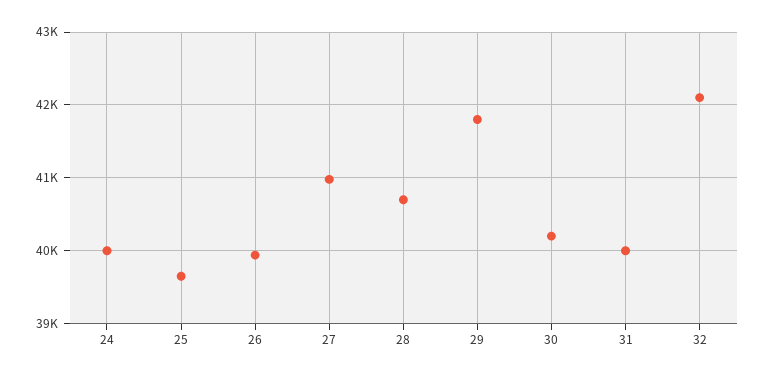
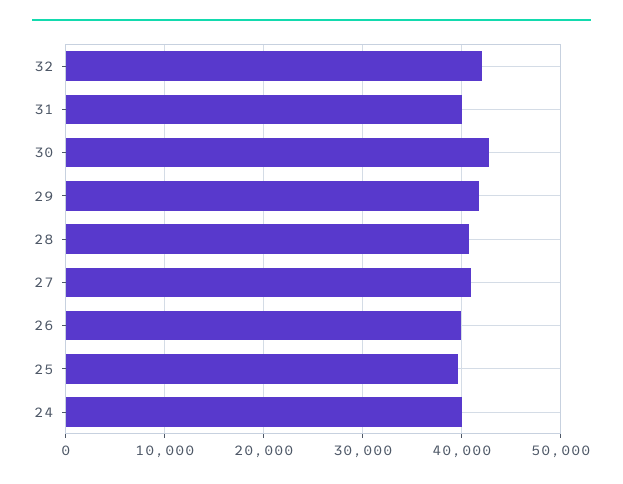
  {
    "24": 40000,
    "25": 39700,
    "26": 39900,
    "27": 41000,
    "28": 40700,
    "29": 41800,
-   "30": 40200,
+   "30": 43000,
    "31": 40000,
    "32": 42100
  }

